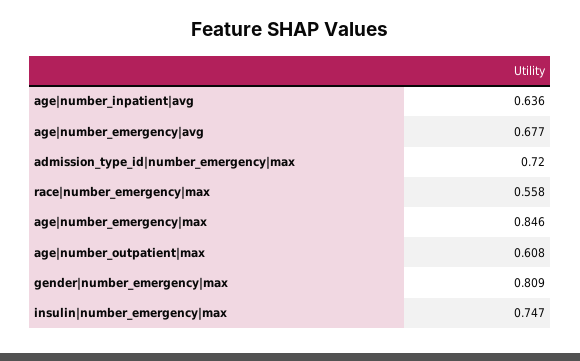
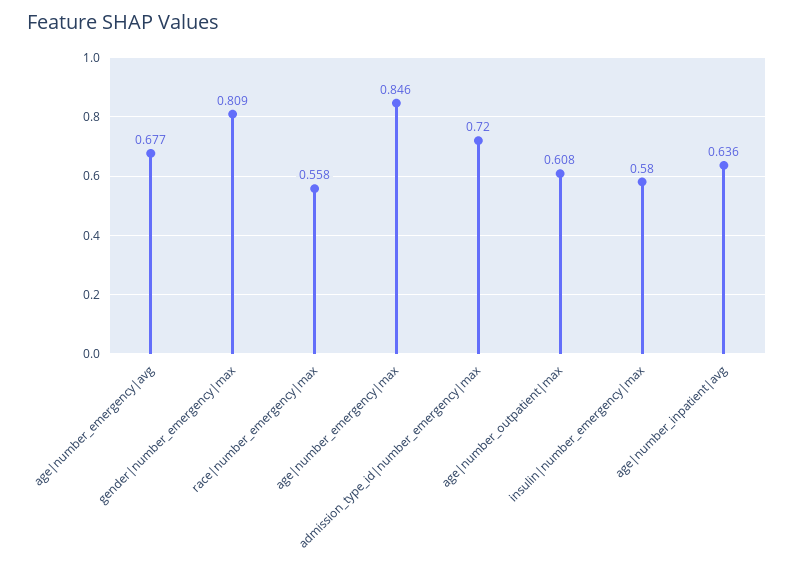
  {
    "age|number_inpatient|avg": 0.636,
    "age|number_emergency|avg": 0.677,
    "admission_type_id|number_emergency|max": 0.72,
    "race|number_emergency|max": 0.558,
    "age|number_emergency|max": 0.846,
    "age|number_outpatient|max": 0.608,
    "gender|number_emergency|max": 0.809,
-   "insulin|number_emergency|max": 0.747
+   "insulin|number_emergency|max": 0.58
  }

